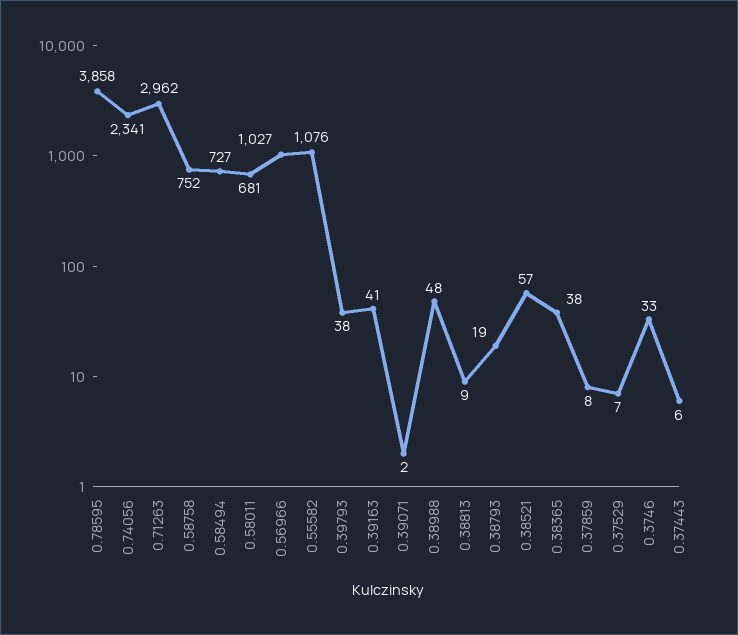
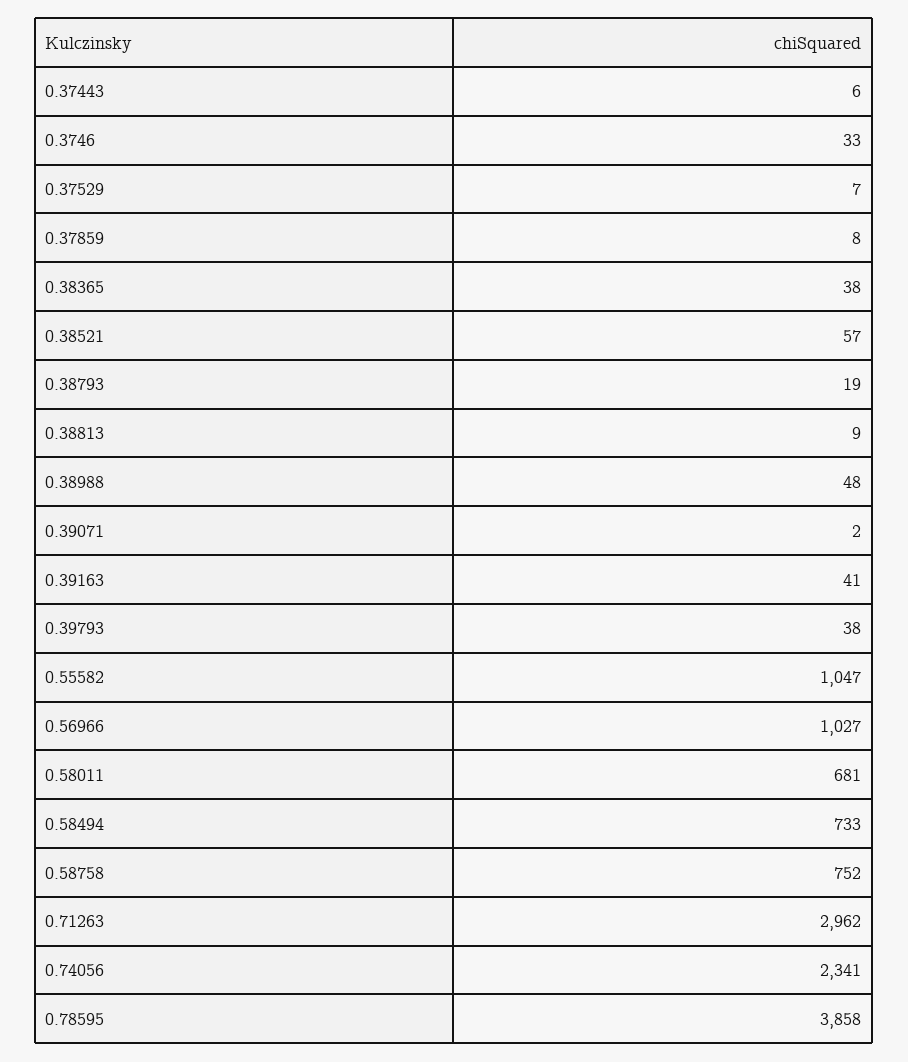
  {
    "0.78595": 3858,
    "0.74056": 2341,
    "0.71263": 2962,
    "0.58758": 752,
-   "0.58494": 727,
+   "0.58494": 733,
    "0.58011": 681,
    "0.56966": 1027,
-   "0.55582": 1076,
+   "0.55582": 1047,
    "0.39793": 38,
    "0.39163": 41,
    "0.39071": 2,
    "0.38988": 48,
    "0.38813": 9,
    "0.38793": 19,
    "0.38521": 57,
    "0.38365": 38,
    "0.37859": 8,
    "0.37529": 7,
    "0.3746": 33,
    "0.37443": 6
  }

